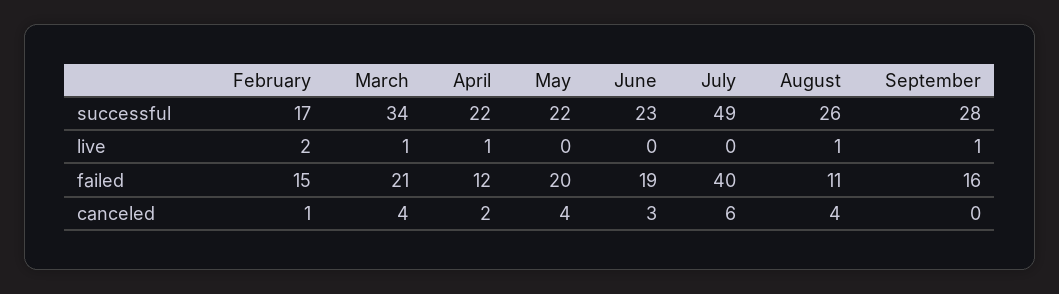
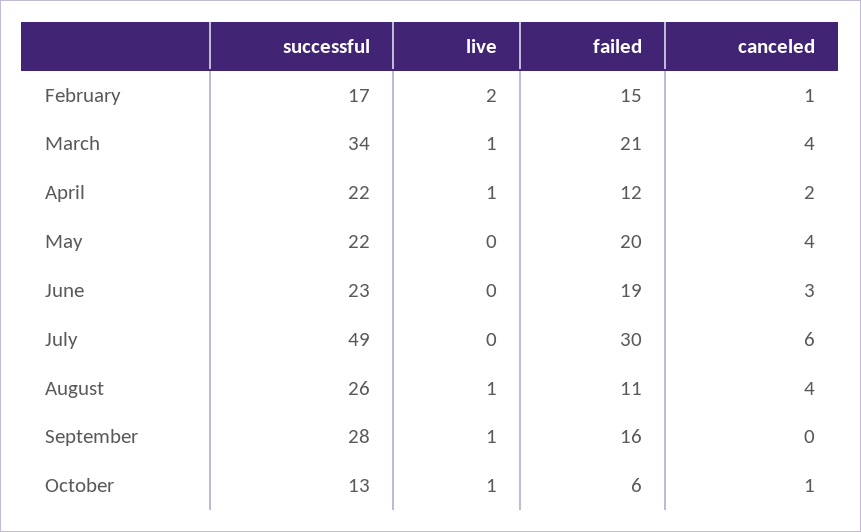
  {
    "February": {
      "successful": 17,
      "live": 2,
      "failed": 15,
      "canceled": 1
    },
    "March": {
      "successful": 34,
      "live": 1,
      "failed": 21,
      "canceled": 4
    },
    "April": {
      "successful": 22,
      "live": 1,
      "failed": 12,
      "canceled": 2
    },
    "May": {
      "successful": 22,
      "live": 0,
      "failed": 20,
      "canceled": 4
    },
    "June": {
      "successful": 23,
      "live": 0,
      "failed": 19,
      "canceled": 3
    },
    "July": {
      "successful": 49,
      "live": 0,
-     "failed": 40,
+     "failed": 30,
      "canceled": 6
    },
    "August": {
      "successful": 26,
      "live": 1,
      "failed": 11,
      "canceled": 4
    },
    "September": {
      "successful": 28,
      "live": 1,
      "failed": 16,
      "canceled": 0
-   }
+   },
+   "October": {
+     "successful": 13,
+     "live": 1,
+     "failed": 6,
+     "canceled": 1
+   }
  }

